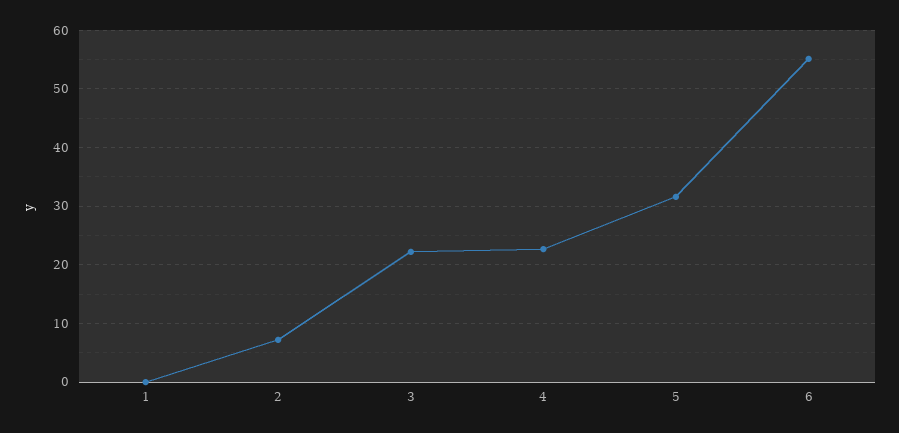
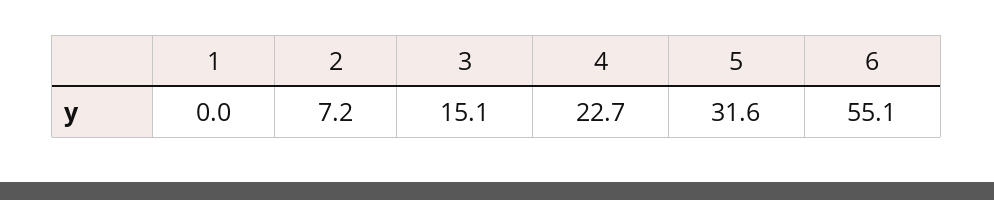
  {
    "1": 0,
    "2": 7.2,
-   "3": 22,
+   "3": 15.1,
    "4": 22.7,
    "5": 31.6,
    "6": 55.1
  }

